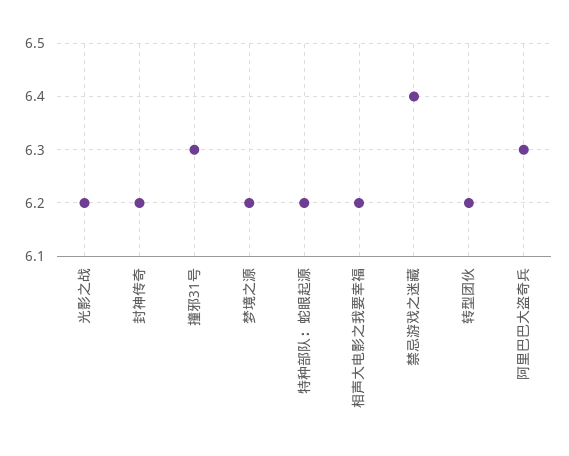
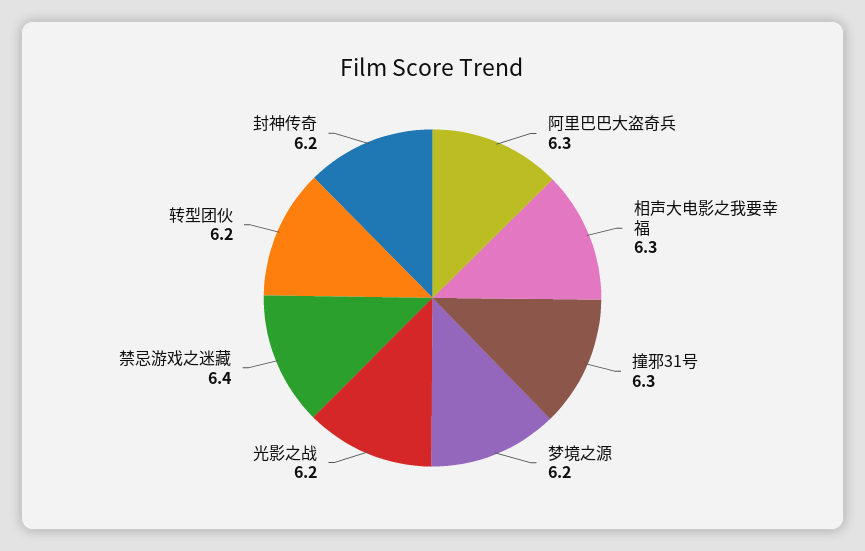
  {
    "光影之战": 6.2,
    "封神传奇": 6.2,
    "撞邪31号": 6.3,
    "梦境之源": 6.2,
-   "特种部队：蛇眼起源": 6.2,
-   "相声大电影之我要幸福": 6.2,
+   "相声大电影之我要幸福": 6.3,
    "禁忌游戏之迷藏": 6.4,
    "转型团伙": 6.2,
    "阿里巴巴大盗奇兵": 6.3
  }

